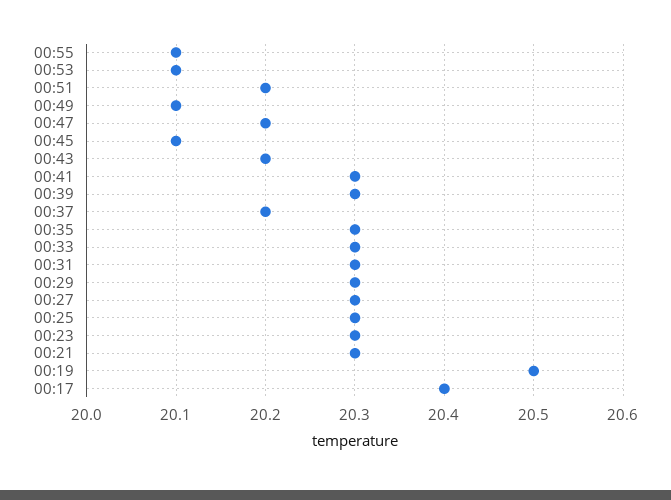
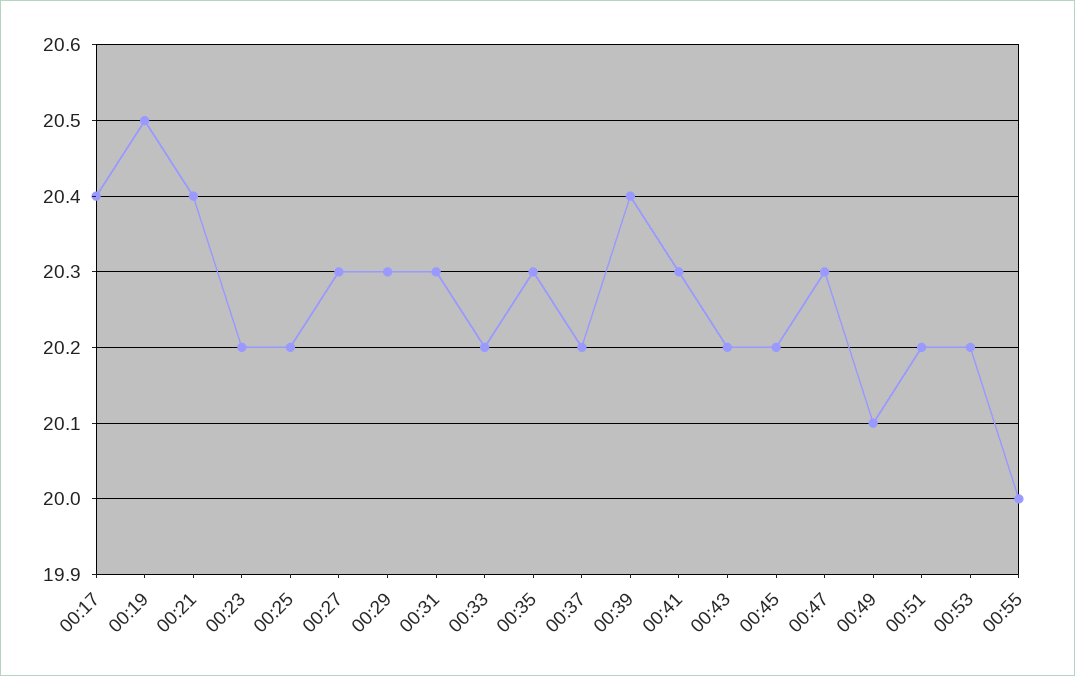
  {
-   "00:55": 20.1,
+   "00:55": 20,
-   "00:53": 20.1,
+   "00:53": 20.2,
    "00:51": 20.2,
    "00:49": 20.1,
-   "00:47": 20.2,
+   "00:47": 20.3,
-   "00:45": 20.1,
+   "00:45": 20.2,
    "00:43": 20.2,
    "00:41": 20.3,
-   "00:39": 20.3,
+   "00:39": 20.4,
    "00:37": 20.2,
    "00:35": 20.3,
-   "00:33": 20.3,
+   "00:33": 20.2,
    "00:31": 20.3,
    "00:29": 20.3,
    "00:27": 20.3,
-   "00:25": 20.3,
+   "00:25": 20.2,
-   "00:23": 20.3,
+   "00:23": 20.2,
-   "00:21": 20.3,
+   "00:21": 20.4,
    "00:19": 20.5,
    "00:17": 20.4
  }

